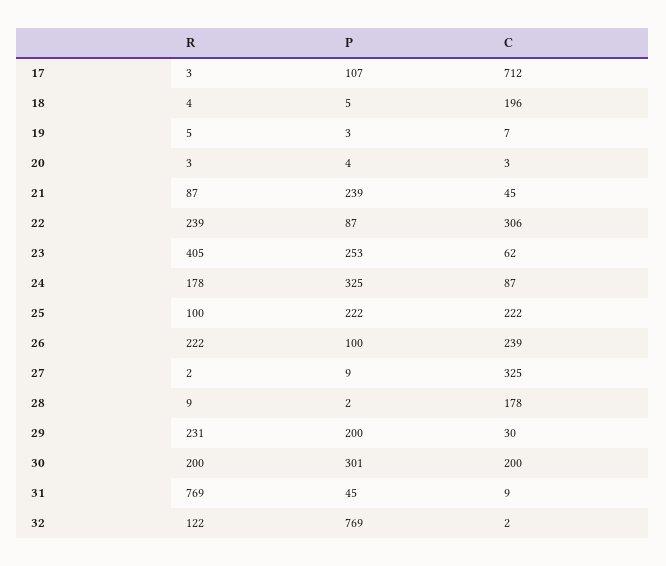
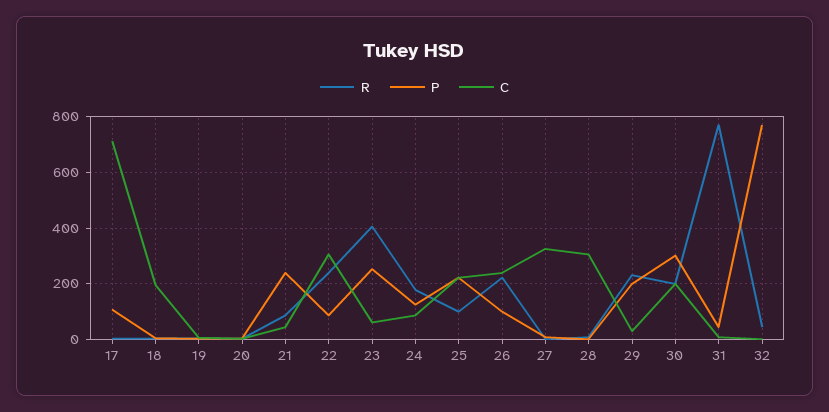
  {
    "R": {
      "17": 3,
      "18": 4,
      "19": 5,
      "20": 3,
      "21": 87,
      "22": 239,
      "23": 405,
      "24": 178,
      "25": 100,
      "26": 222,
      "27": 2,
      "28": 9,
      "29": 231,
      "30": 200,
      "31": 769,
-     "32": 122
+     "32": 50
    },
    "P": {
      "17": 107,
      "18": 5,
      "19": 3,
      "20": 4,
      "21": 239,
      "22": 87,
      "23": 253,
-     "24": 325,
+     "24": 125,
      "25": 222,
      "26": 100,
      "27": 9,
      "28": 2,
      "29": 200,
      "30": 301,
      "31": 45,
      "32": 769
    },
    "C": {
      "17": 712,
      "18": 196,
      "19": 7,
      "20": 3,
      "21": 45,
      "22": 306,
      "23": 62,
      "24": 87,
      "25": 222,
      "26": 239,
      "27": 325,
-     "28": 178,
+     "28": 300,
      "29": 30,
      "30": 200,
      "31": 9,
      "32": 2
    }
  }

